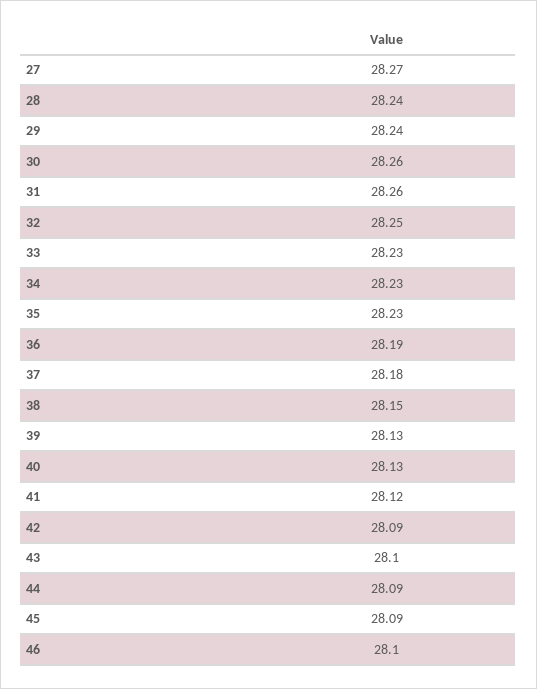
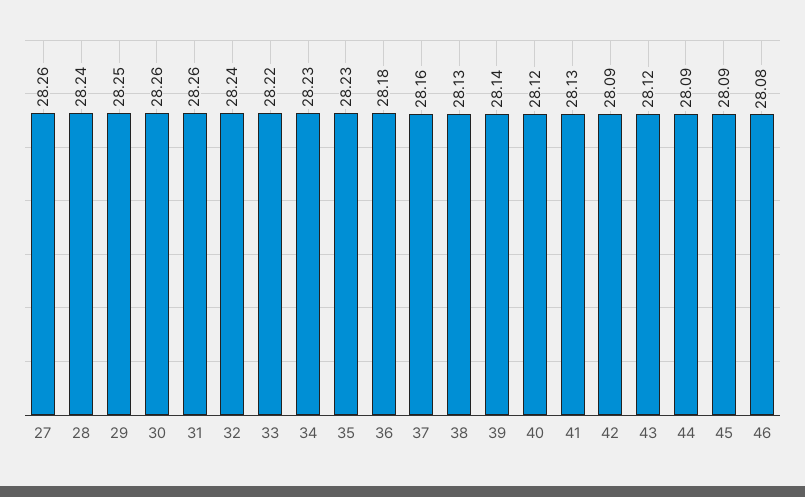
  {
-   "27": 28.27,
+   "27": 28.26,
    "28": 28.24,
-   "29": 28.24,
+   "29": 28.25,
    "30": 28.26,
    "31": 28.26,
-   "32": 28.25,
+   "32": 28.24,
-   "33": 28.23,
+   "33": 28.22,
    "34": 28.23,
    "35": 28.23,
-   "36": 28.19,
+   "36": 28.18,
-   "37": 28.18,
+   "37": 28.16,
-   "38": 28.15,
+   "38": 28.13,
-   "39": 28.13,
+   "39": 28.14,
-   "40": 28.13,
+   "40": 28.12,
-   "41": 28.12,
+   "41": 28.13,
    "42": 28.09,
-   "43": 28.1,
+   "43": 28.12,
    "44": 28.09,
    "45": 28.09,
-   "46": 28.1
+   "46": 28.08
  }

